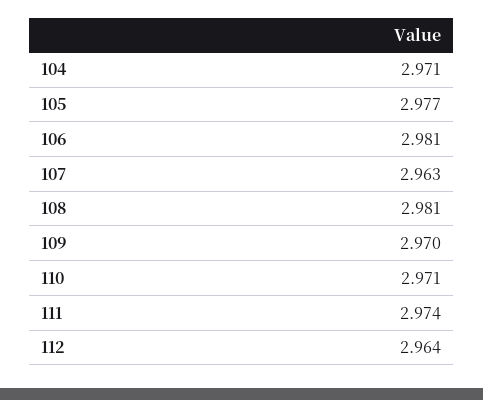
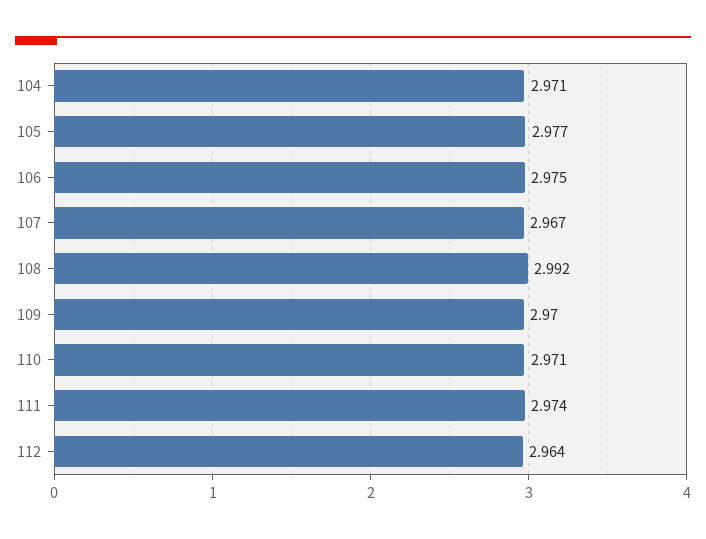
  {
    "104": 2.971,
    "105": 2.977,
-   "106": 2.981,
+   "106": 2.975,
-   "107": 2.963,
+   "107": 2.967,
-   "108": 2.981,
+   "108": 2.992,
    "109": 2.97,
    "110": 2.971,
    "111": 2.974,
    "112": 2.964
  }

